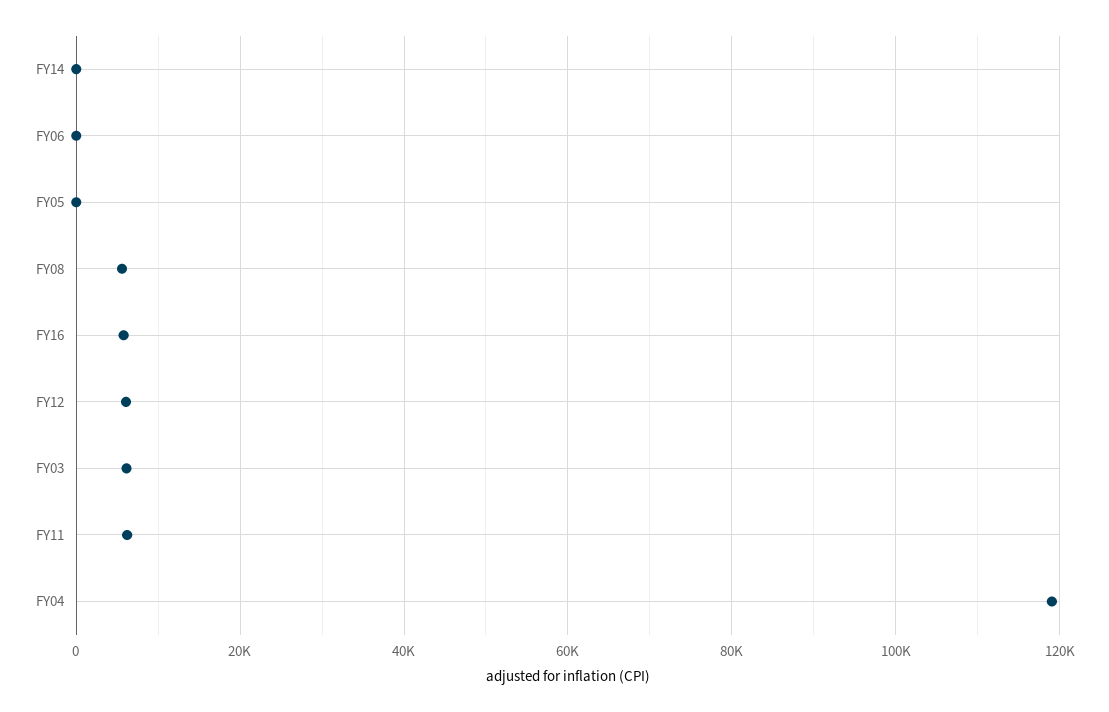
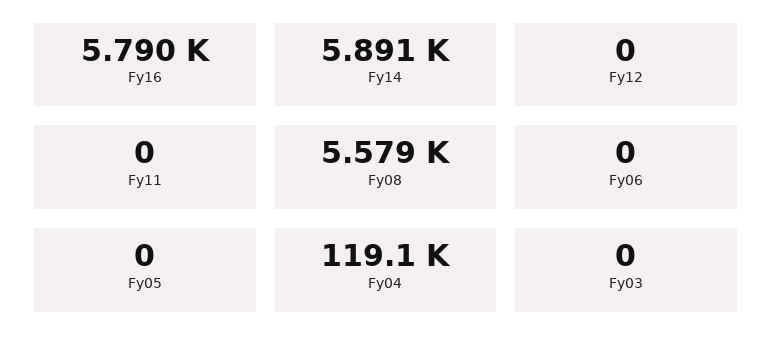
  {
-   "FY14": 0,
+   "FY14": 5891,
    "FY06": 0,
    "FY05": 0,
    "FY08": 5579,
    "FY16": 5790,
-   "FY12": 6000,
+   "FY12": 0,
-   "FY03": 6000,
+   "FY03": 0,
-   "FY11": 6000,
+   "FY11": 0,
    "FY04": 119100
  }

